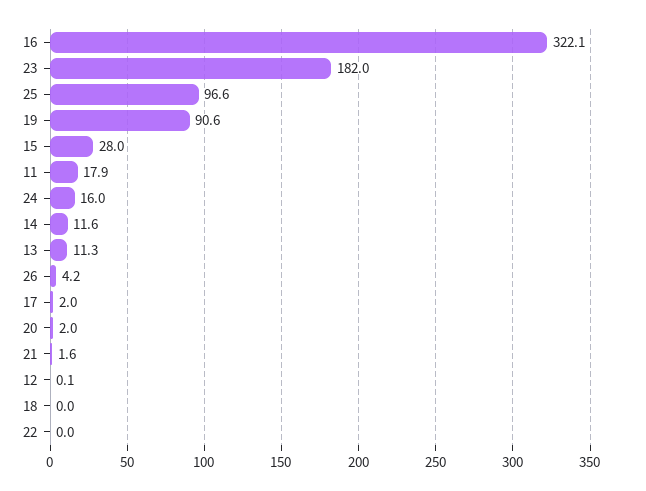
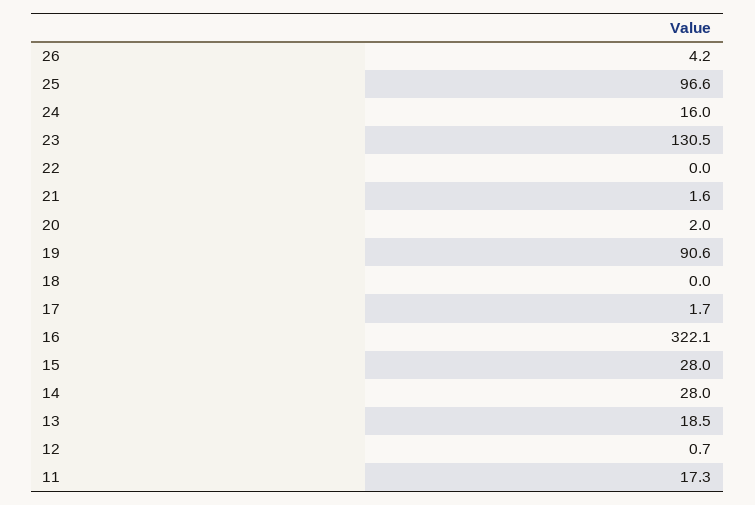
  {
    "16": 322.1,
-   "23": 182,
+   "23": 130.5,
    "25": 96.6,
    "19": 90.6,
    "15": 28,
-   "11": 17.9,
+   "11": 17.3,
    "24": 16,
-   "14": 11.6,
+   "14": 28,
-   "13": 11.3,
+   "13": 18.5,
    "26": 4.2,
-   "17": 2,
+   "17": 1.7,
    "20": 2,
    "21": 1.6,
-   "12": 0.1,
+   "12": 0.7,
    "18": 0,
    "22": 0
  }

